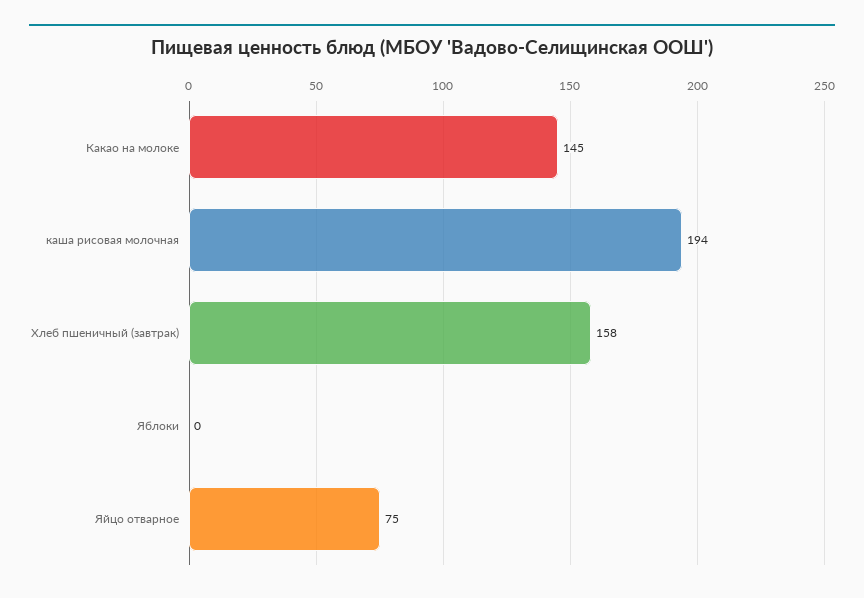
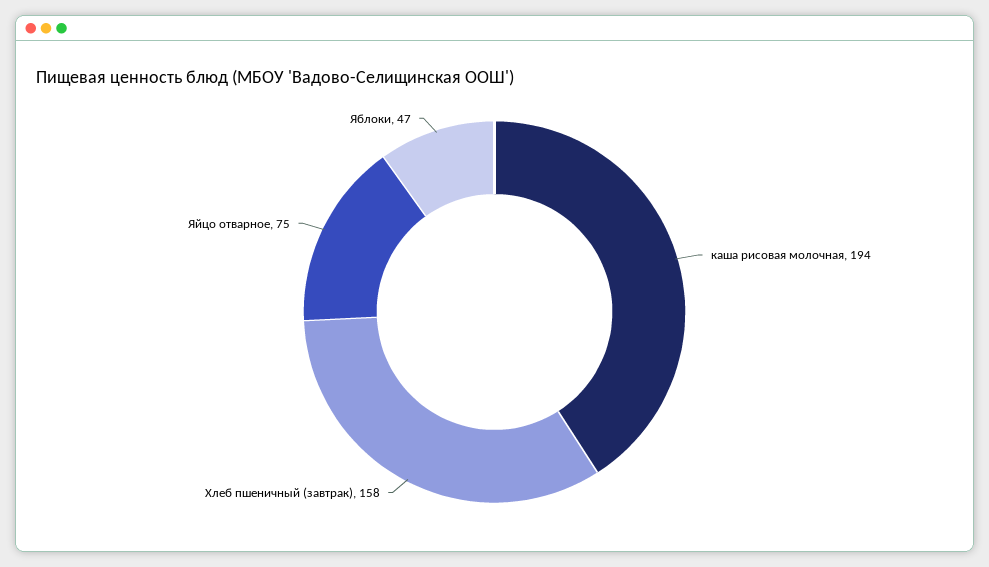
  {
-   "Какао на молоке": 145,
    "каша рисовая молочная": 194,
    "Хлеб пшеничный (завтрак)": 158,
-   "Яблоки": 0,
+   "Яблоки": 47,
    "Яйцо отварное": 75
  }

